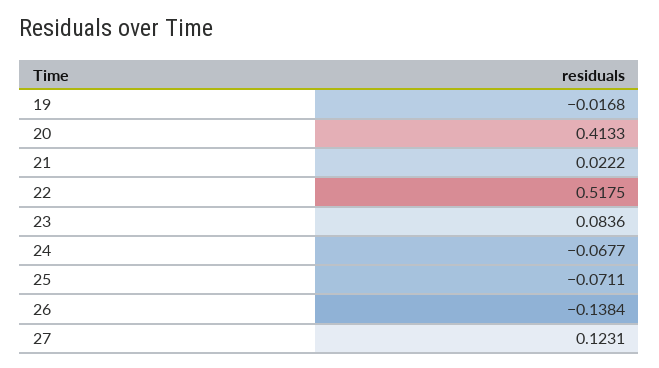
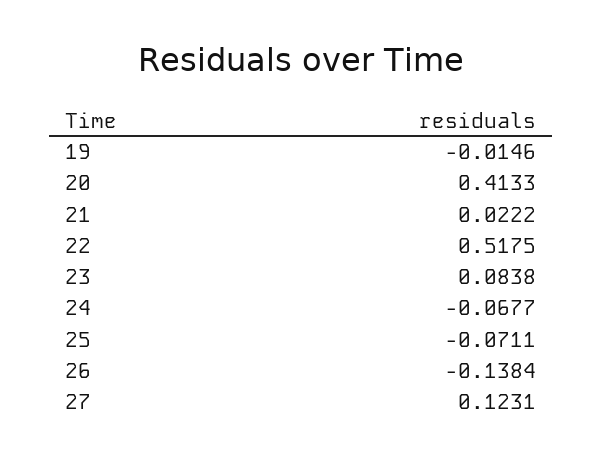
  {
-   "19": -0.0168,
+   "19": -0.0146,
    "20": 0.4133,
    "21": 0.0222,
    "22": 0.5175,
-   "23": 0.0836,
+   "23": 0.0838,
    "24": -0.0677,
    "25": -0.0711,
    "26": -0.1384,
    "27": 0.1231
  }

